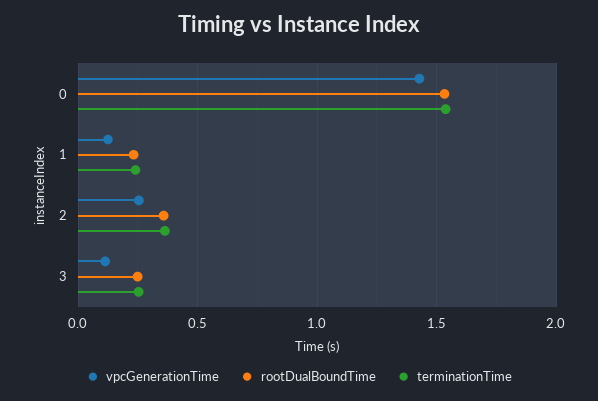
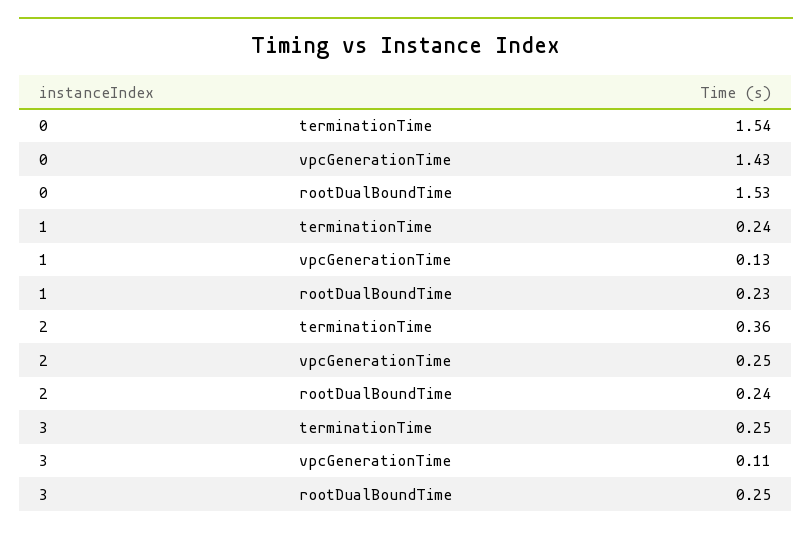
  {
    "vpcGenerationTime": {
      "0": 1.43,
      "1": 0.13,
      "2": 0.25,
      "3": 0.11
    },
    "rootDualBoundTime": {
      "0": 1.53,
      "1": 0.23,
-     "2": 0.35,
+     "2": 0.24,
      "3": 0.25
    },
    "terminationTime": {
      "0": 1.54,
      "1": 0.24,
      "2": 0.36,
      "3": 0.25
    }
  }

